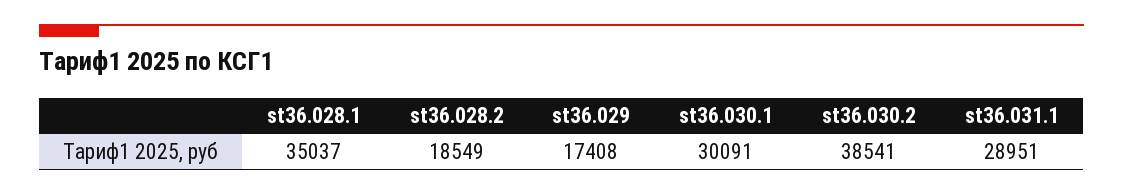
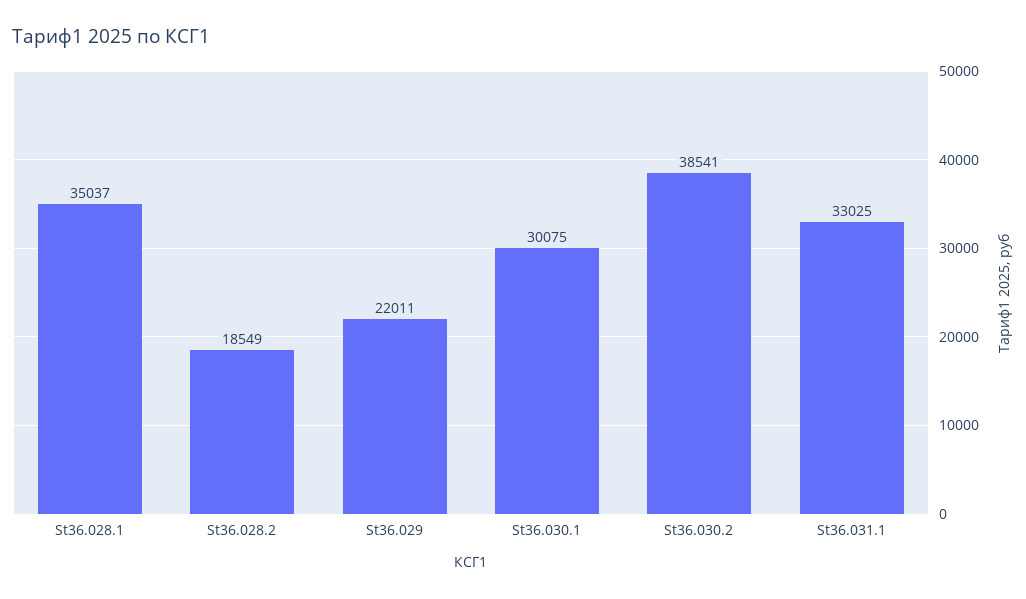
  {
    "st36.028.1": 35037,
    "st36.028.2": 18549,
-   "st36.029": 17408,
+   "st36.029": 22011,
-   "st36.030.1": 30091,
+   "st36.030.1": 30075,
    "st36.030.2": 38541,
-   "st36.031.1": 28951
+   "st36.031.1": 33025
  }

